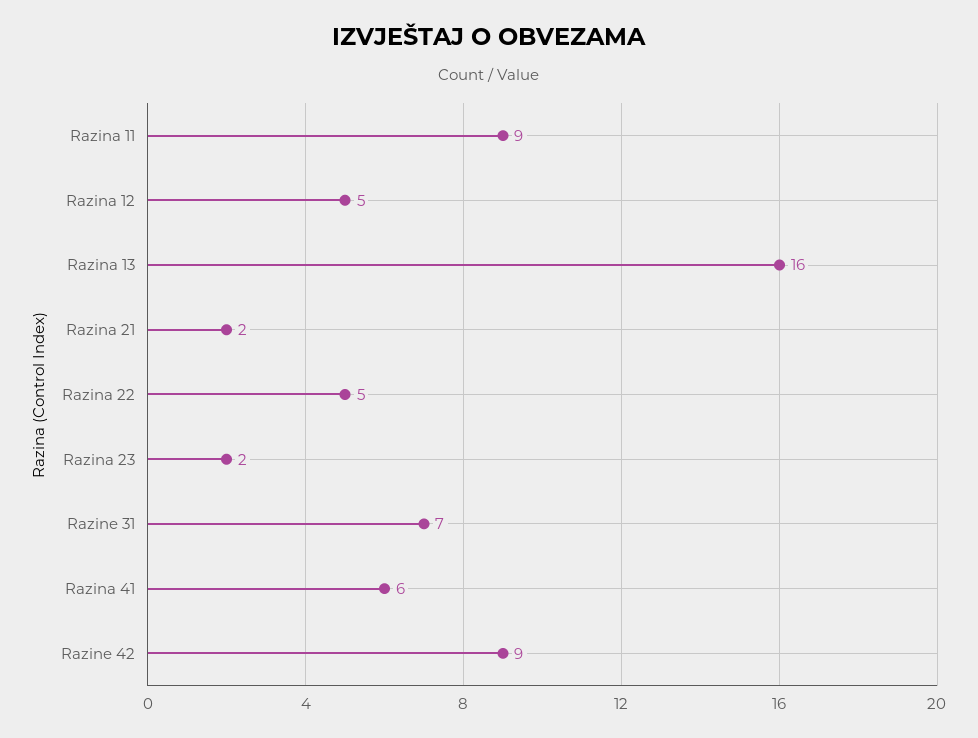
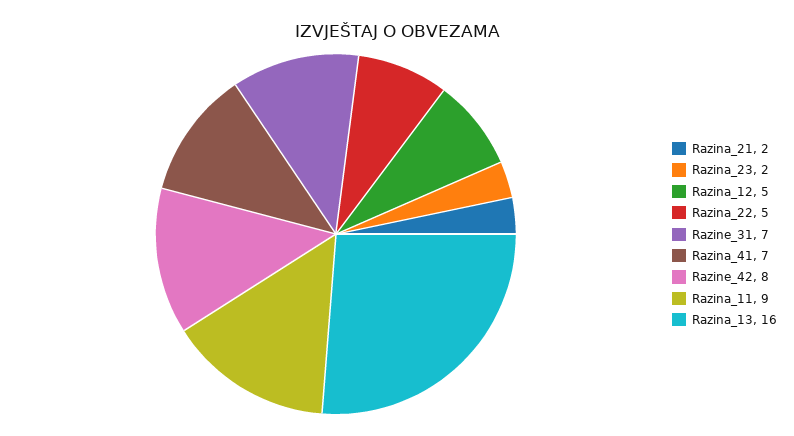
  {
    "Razina 11": 9,
    "Razina 12": 5,
    "Razina 13": 16,
    "Razina 21": 2,
    "Razina 22": 5,
    "Razina 23": 2,
    "Razine 31": 7,
-   "Razina 41": 6,
+   "Razina 41": 7,
-   "Razine 42": 9
+   "Razine 42": 8
  }

